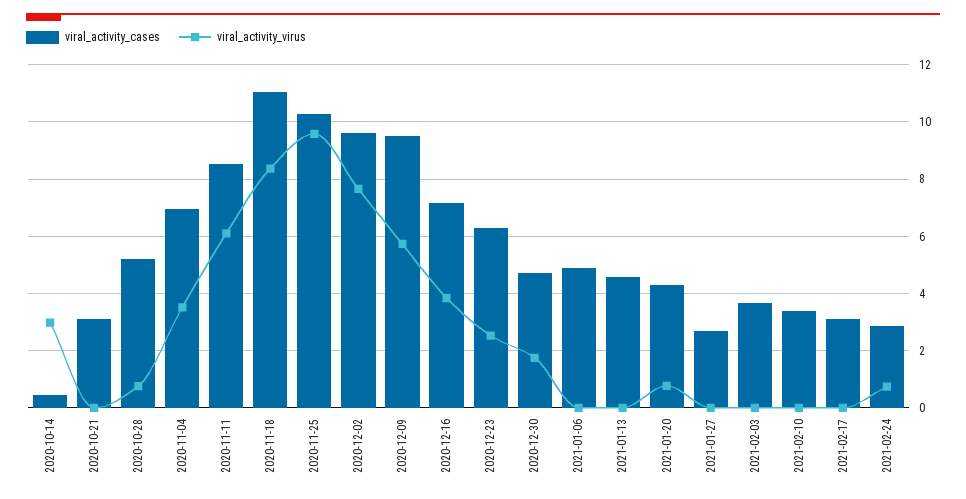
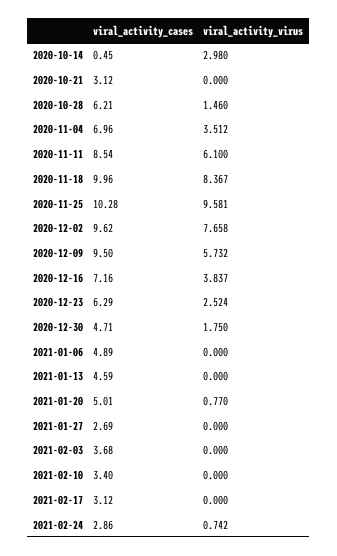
  {
    "viral_activity_cases": {
      "2020-10-14": 0.45,
      "2020-10-21": 3.12,
-     "2020-10-28": 5.25,
+     "2020-10-28": 6.21,
      "2020-11-04": 6.96,
      "2020-11-11": 8.54,
-     "2020-11-18": 11,
+     "2020-11-18": 9.96,
      "2020-11-25": 10.28,
      "2020-12-02": 9.62,
      "2020-12-09": 9.5,
      "2020-12-16": 7.16,
      "2020-12-23": 6.29,
      "2020-12-30": 4.71,
      "2021-01-06": 4.89,
      "2021-01-13": 4.59,
-     "2021-01-20": 4.25,
+     "2021-01-20": 5.01,
      "2021-01-27": 2.69,
      "2021-02-03": 3.68,
      "2021-02-10": 3.4,
      "2021-02-17": 3.12,
      "2021-02-24": 2.86
    },
    "viral_activity_virus": {
      "2020-10-14": 2.98,
      "2020-10-21": 0,
-     "2020-10-28": 0.75,
+     "2020-10-28": 1.46,
      "2020-11-04": 3.512,
      "2020-11-11": 6.1,
      "2020-11-18": 8.367,
      "2020-11-25": 9.581,
      "2020-12-02": 7.658,
      "2020-12-09": 5.732,
      "2020-12-16": 3.837,
      "2020-12-23": 2.524,
      "2020-12-30": 1.75,
      "2021-01-06": 0,
      "2021-01-13": 0,
      "2021-01-20": 0.77,
      "2021-01-27": 0,
      "2021-02-03": 0,
      "2021-02-10": 0,
      "2021-02-17": 0,
      "2021-02-24": 0.742
    }
  }

